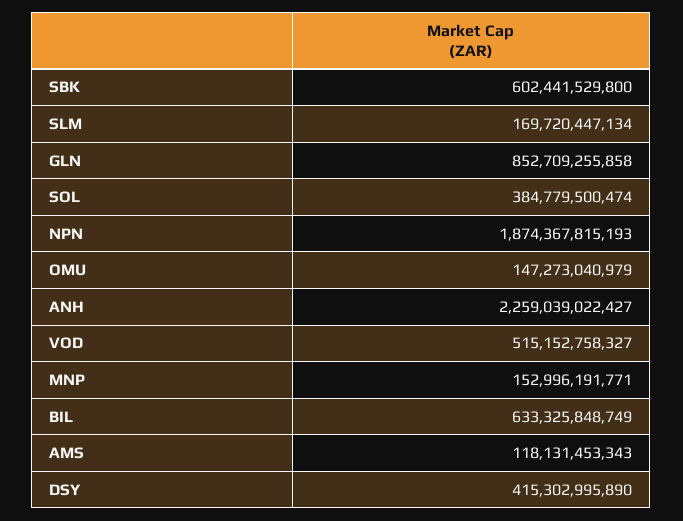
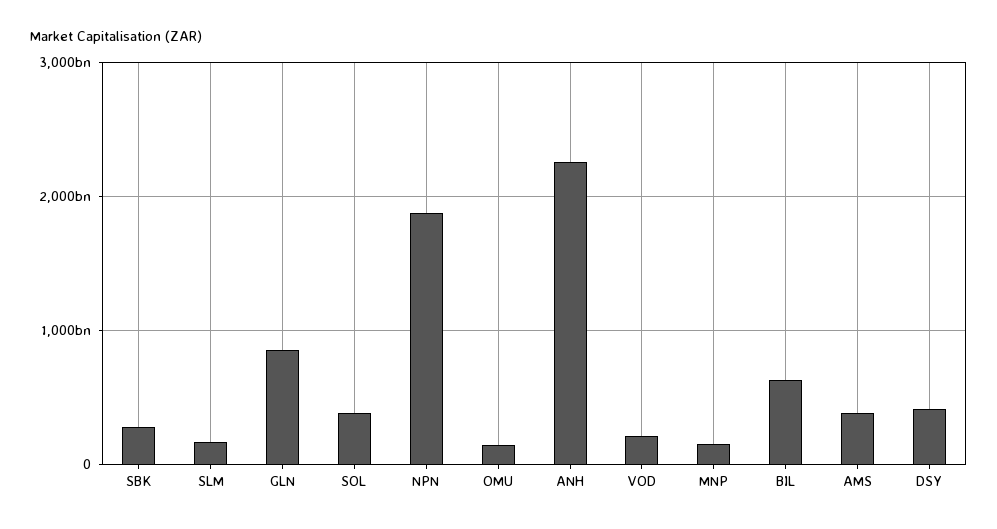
  {
-   "SBK": 602441529800,
+   "SBK": 300000000000,
    "SLM": 169720447134,
    "GLN": 852709255858,
    "SOL": 384779500474,
    "NPN": 1874367815193,
    "OMU": 147273040979,
    "ANH": 2259039022427,
-   "VOD": 515152758327,
+   "VOD": 200000000000,
    "MNP": 152996191771,
    "BIL": 633325848749,
-   "AMS": 118131453343,
+   "AMS": 400000000000,
    "DSY": 415302995890
  }

